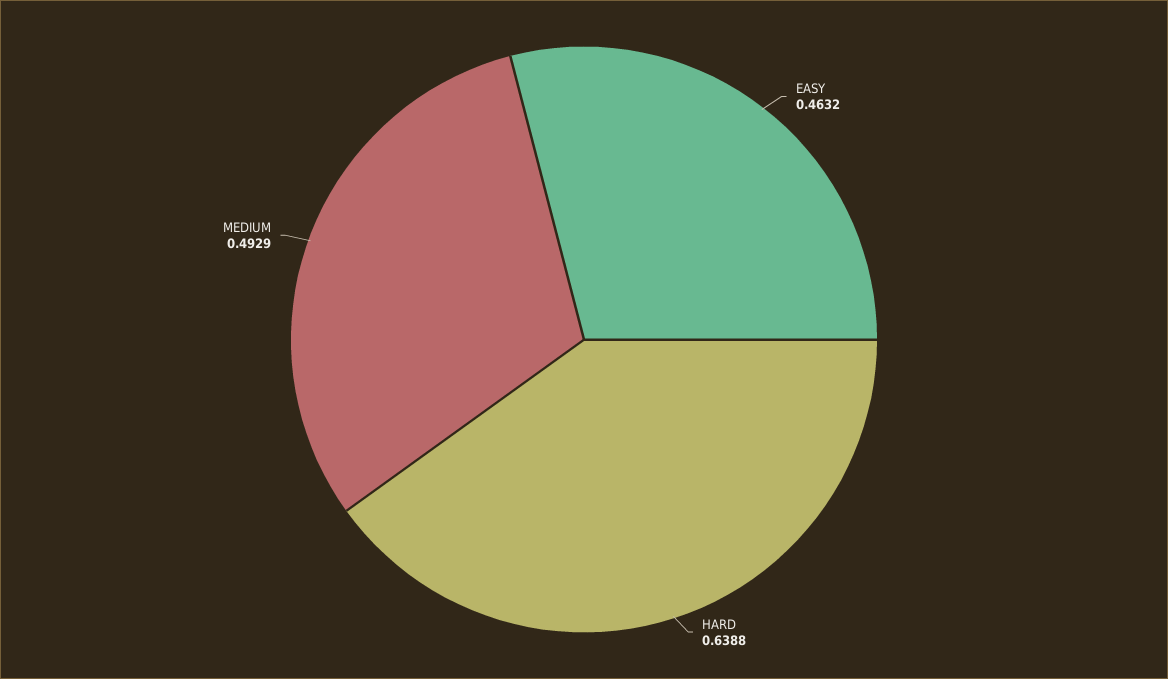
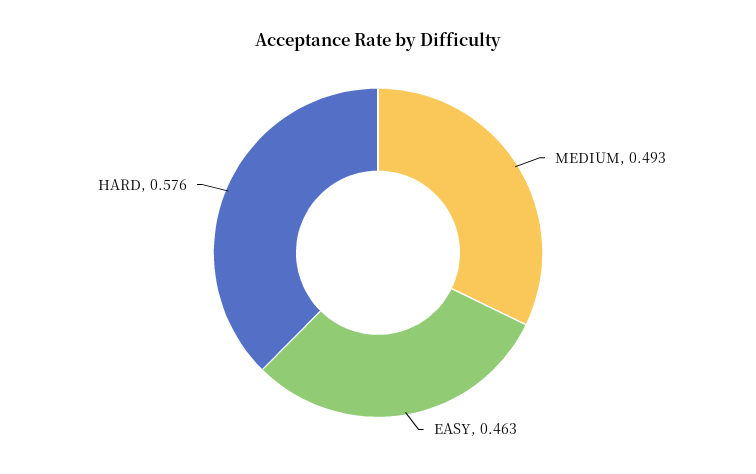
  {
    "EASY": 0.4632,
-   "HARD": 0.6388,
+   "HARD": 0.576,
    "MEDIUM": 0.4929
  }

